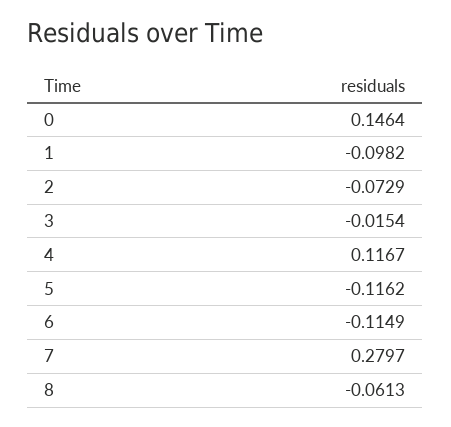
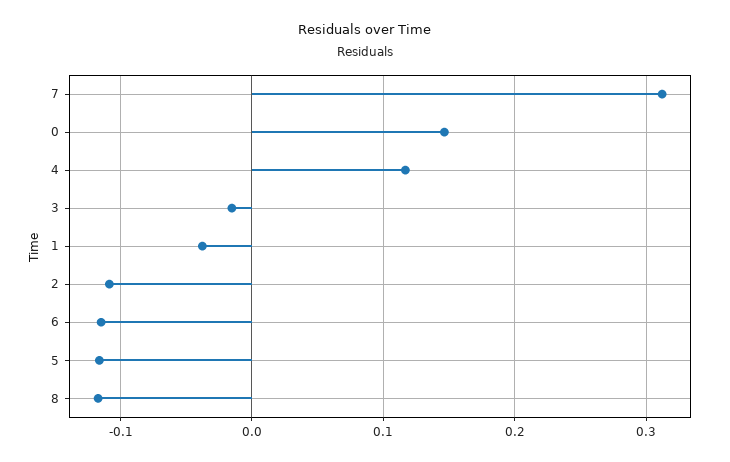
  {
    "0": 0.1464,
-   "1": -0.0982,
+   "1": -0.04,
-   "2": -0.0729,
+   "2": -0.11,
    "3": -0.0154,
    "4": 0.1167,
    "5": -0.1162,
    "6": -0.1149,
-   "7": 0.2797,
+   "7": 0.31,
-   "8": -0.0613
+   "8": -0.12
  }

